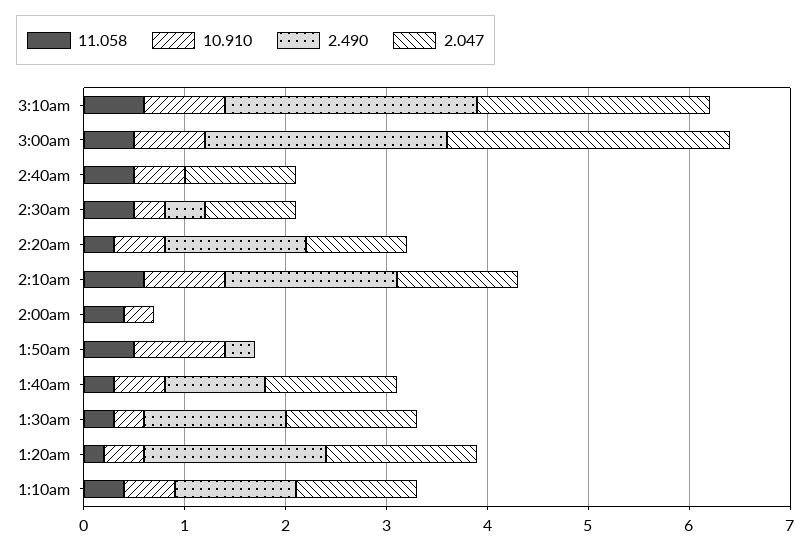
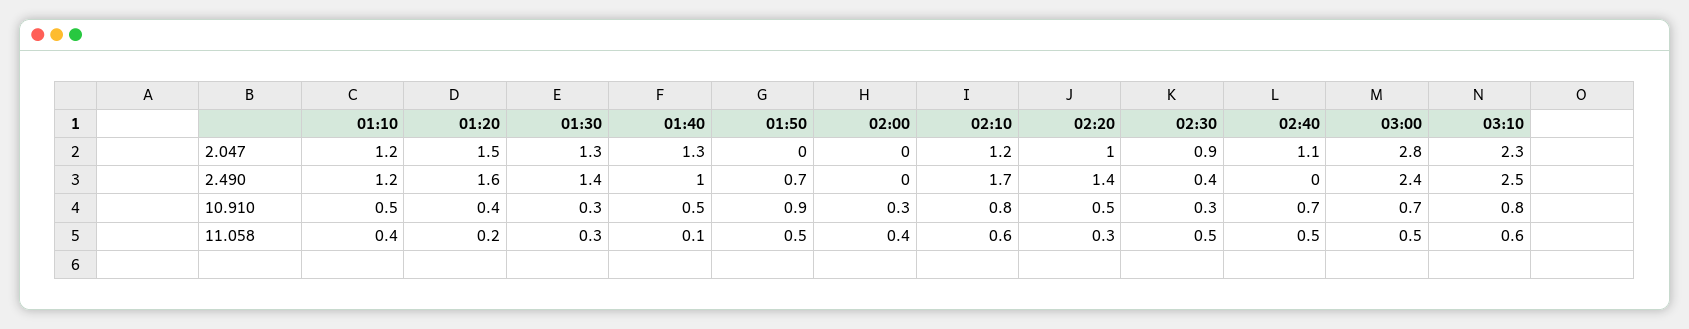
  {
    "11.058": {
      "3:10am": 0.6,
      "3:00am": 0.5,
      "2:40am": 0.5,
      "2:30am": 0.5,
      "2:20am": 0.3,
      "2:10am": 0.6,
      "2:00am": 0.4,
      "1:50am": 0.5,
-     "1:40am": 0.3,
+     "1:40am": 0.1,
      "1:30am": 0.3,
      "1:20am": 0.2,
      "1:10am": 0.4
    },
    "10.910": {
      "3:10am": 0.8,
      "3:00am": 0.7,
-     "2:40am": 0.5,
+     "2:40am": 0.7,
      "2:30am": 0.3,
      "2:20am": 0.5,
      "2:10am": 0.8,
      "2:00am": 0.3,
      "1:50am": 0.9,
      "1:40am": 0.5,
      "1:30am": 0.3,
      "1:20am": 0.4,
      "1:10am": 0.5
    },
    "2.490": {
      "3:10am": 2.5,
      "3:00am": 2.4,
      "2:40am": 0,
      "2:30am": 0.4,
      "2:20am": 1.4,
      "2:10am": 1.7,
      "2:00am": 0,
-     "1:50am": 0.3,
+     "1:50am": 0.7,
      "1:40am": 1,
      "1:30am": 1.4,
-     "1:20am": 1.8,
+     "1:20am": 1.6,
      "1:10am": 1.2
    },
    "2.047": {
      "3:10am": 2.3,
      "3:00am": 2.8,
      "2:40am": 1.1,
      "2:30am": 0.9,
      "2:20am": 1,
      "2:10am": 1.2,
      "2:00am": 0,
      "1:50am": 0,
      "1:40am": 1.3,
      "1:30am": 1.3,
      "1:20am": 1.5,
      "1:10am": 1.2
    }
  }

